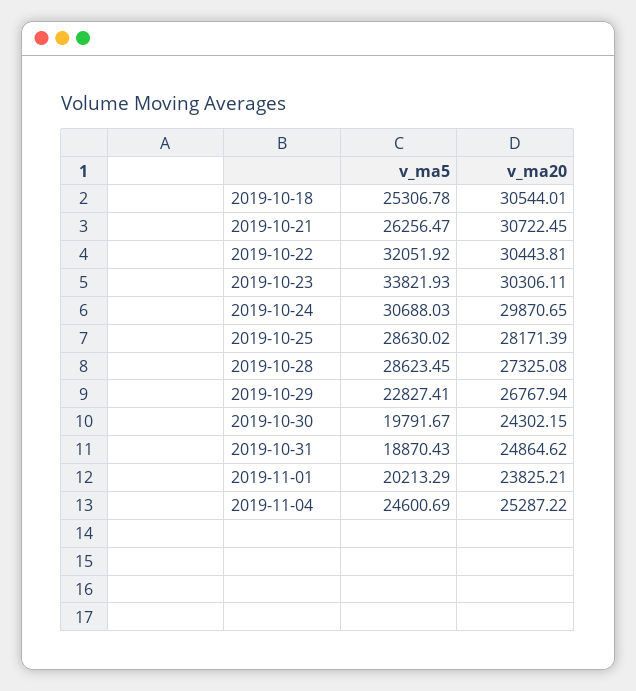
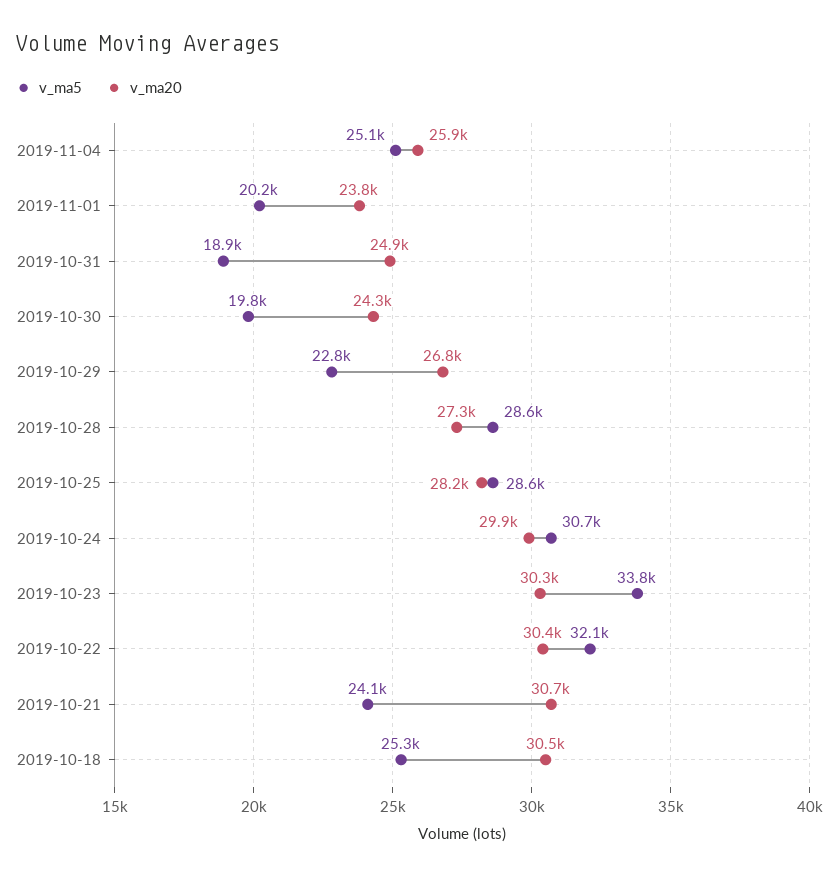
  {
    "v_ma5": {
      "2019-10-18": 25306.78,
-     "2019-10-21": 26256.47,
+     "2019-10-21": 24100,
      "2019-10-22": 32051.92,
      "2019-10-23": 33821.93,
      "2019-10-24": 30688.03,
      "2019-10-25": 28630.02,
      "2019-10-28": 28623.45,
      "2019-10-29": 22827.41,
      "2019-10-30": 19791.67,
      "2019-10-31": 18870.43,
      "2019-11-01": 20213.29,
-     "2019-11-04": 24600.69
+     "2019-11-04": 25100
    },
    "v_ma20": {
      "2019-10-18": 30544.01,
      "2019-10-21": 30722.45,
      "2019-10-22": 30443.81,
      "2019-10-23": 30306.11,
      "2019-10-24": 29870.65,
      "2019-10-25": 28171.39,
      "2019-10-28": 27325.08,
      "2019-10-29": 26767.94,
      "2019-10-30": 24302.15,
      "2019-10-31": 24864.62,
      "2019-11-01": 23825.21,
-     "2019-11-04": 25287.22
+     "2019-11-04": 25900
    }
  }

